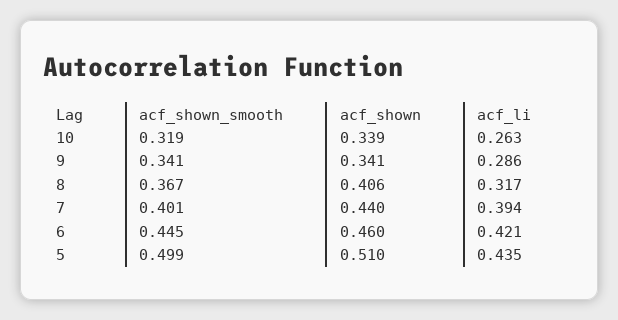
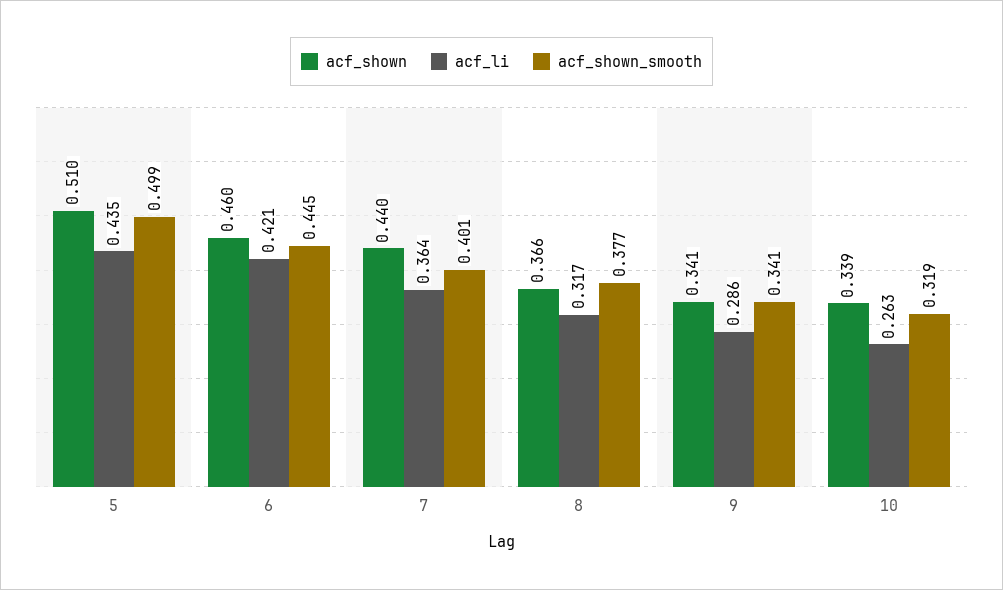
  {
    "acf_shown_smooth": {
      "10": 0.319,
      "9": 0.341,
-     "8": 0.367,
+     "8": 0.377,
      "7": 0.401,
      "6": 0.445,
      "5": 0.499
    },
    "acf_shown": {
      "10": 0.339,
      "9": 0.341,
-     "8": 0.406,
+     "8": 0.366,
      "7": 0.44,
      "6": 0.46,
      "5": 0.51
    },
    "acf_li": {
      "10": 0.263,
      "9": 0.286,
      "8": 0.317,
-     "7": 0.394,
+     "7": 0.364,
      "6": 0.421,
      "5": 0.435
    }
  }

